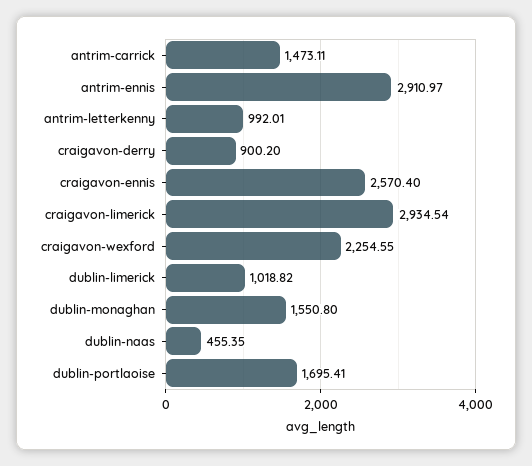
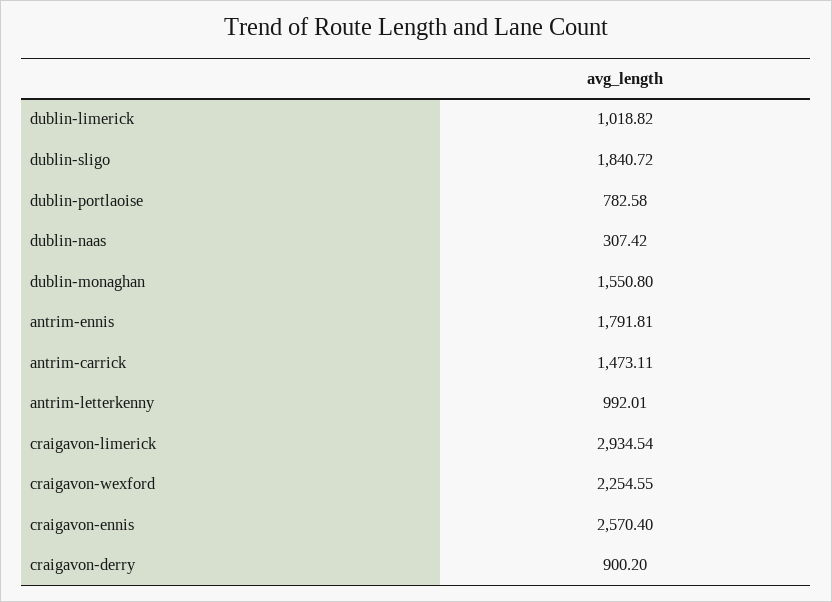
  {
    "antrim-carrick": 1473.11,
-   "antrim-ennis": 2910.97,
+   "antrim-ennis": 1791.81,
    "antrim-letterkenny": 992.01,
    "craigavon-derry": 900.2,
    "craigavon-ennis": 2570.4,
    "craigavon-limerick": 2934.54,
    "craigavon-wexford": 2254.55,
    "dublin-limerick": 1018.82,
    "dublin-monaghan": 1550.8,
-   "dublin-naas": 455.35,
+   "dublin-naas": 307.42,
-   "dublin-portlaoise": 1695.41
+   "dublin-portlaoise": 782.58,
+   "dublin-sligo": 1840.72
  }

